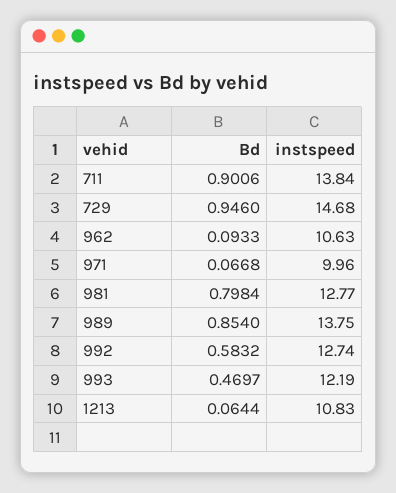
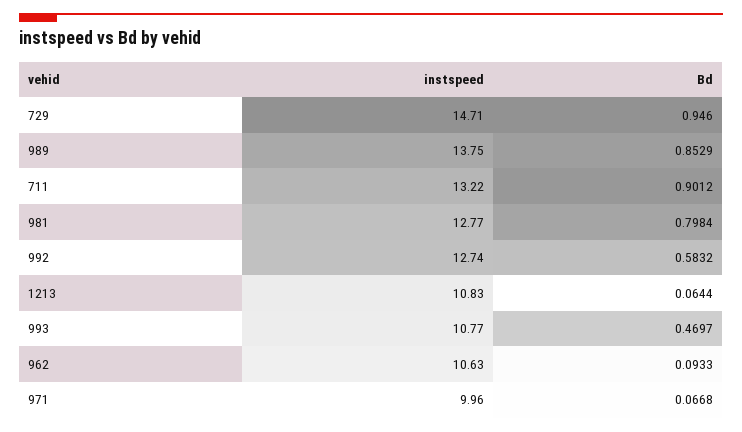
  {
    "Bd": {
-     "711": 0.9006,
+     "711": 0.9012,
      "729": 0.946,
      "962": 0.0933,
      "971": 0.0668,
      "981": 0.7984,
-     "989": 0.854,
+     "989": 0.8529,
      "992": 0.5832,
      "993": 0.4697,
      "1213": 0.0644
    },
    "instspeed": {
-     "711": 13.84,
+     "711": 13.22,
-     "729": 14.68,
+     "729": 14.71,
      "962": 10.63,
      "971": 9.96,
      "981": 12.77,
      "989": 13.75,
      "992": 12.74,
-     "993": 12.19,
+     "993": 10.77,
      "1213": 10.83
    }
  }

